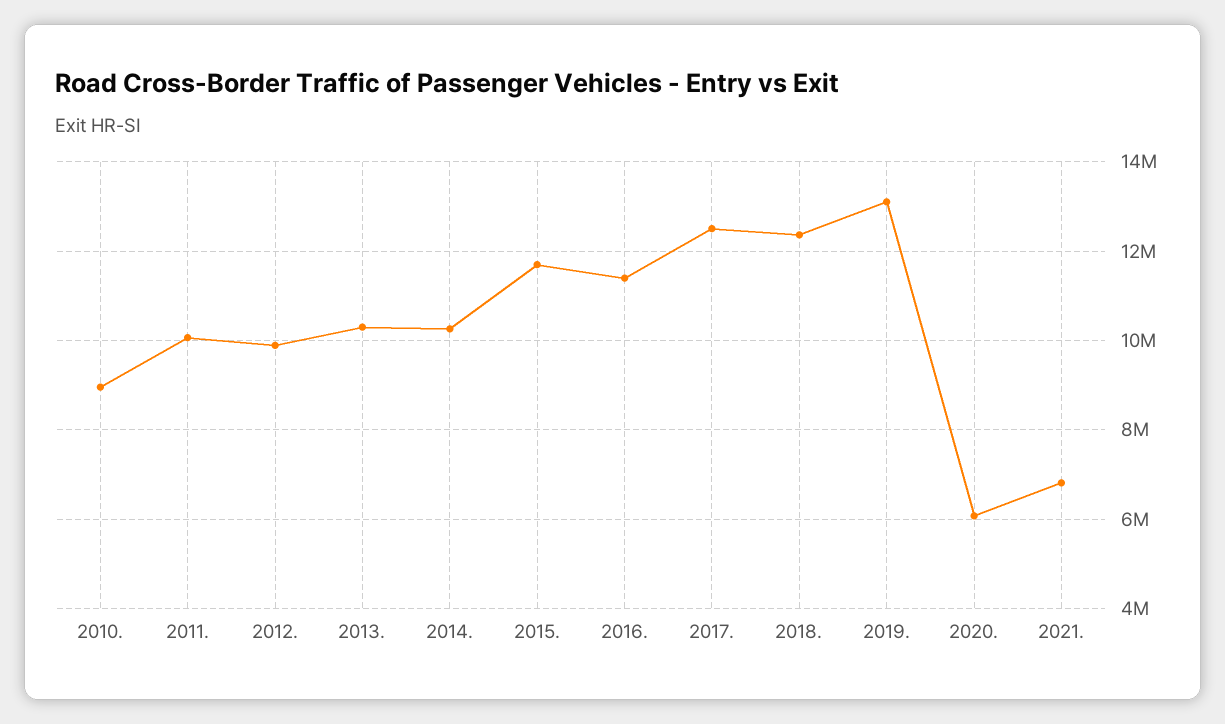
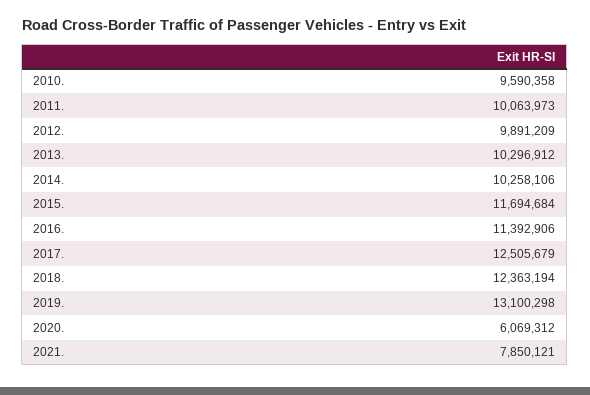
  {
-   "2010.": 9000000,
+   "2010.": 9590358,
    "2011.": 10063973,
    "2012.": 9891209,
    "2013.": 10296912,
    "2014.": 10258106,
    "2015.": 11694684,
    "2016.": 11392906,
    "2017.": 12505679,
    "2018.": 12363194,
    "2019.": 13100298,
    "2020.": 6069312,
-   "2021.": 6800000
+   "2021.": 7850121
  }

